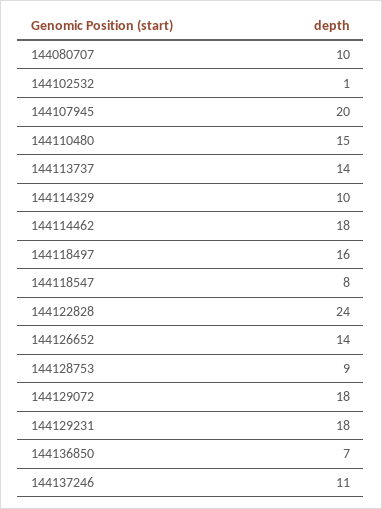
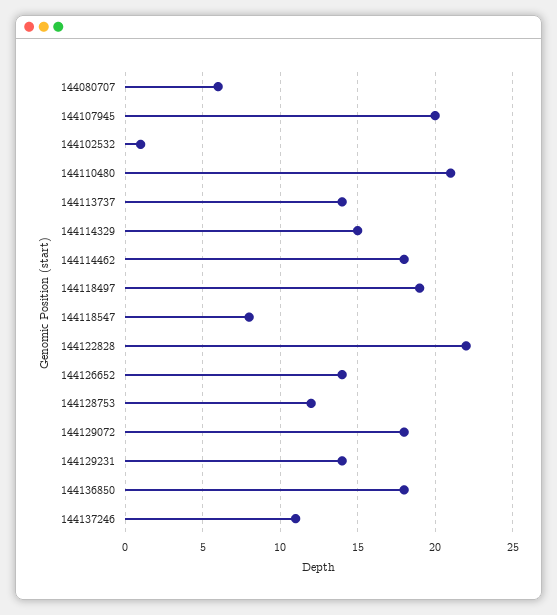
  {
-   "144080707": 10,
+   "144080707": 6,
    "144102532": 1,
    "144107945": 20,
-   "144110480": 15,
+   "144110480": 21,
    "144113737": 14,
-   "144114329": 10,
+   "144114329": 15,
    "144114462": 18,
-   "144118497": 16,
+   "144118497": 19,
    "144118547": 8,
-   "144122828": 24,
+   "144122828": 22,
    "144126652": 14,
-   "144128753": 9,
+   "144128753": 12,
    "144129072": 18,
-   "144129231": 18,
+   "144129231": 14,
-   "144136850": 7,
+   "144136850": 18,
    "144137246": 11
  }

